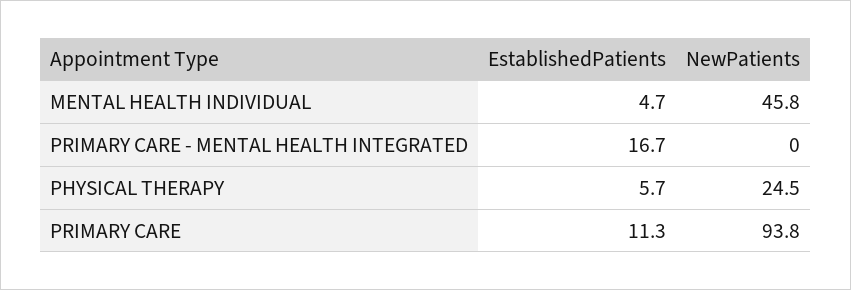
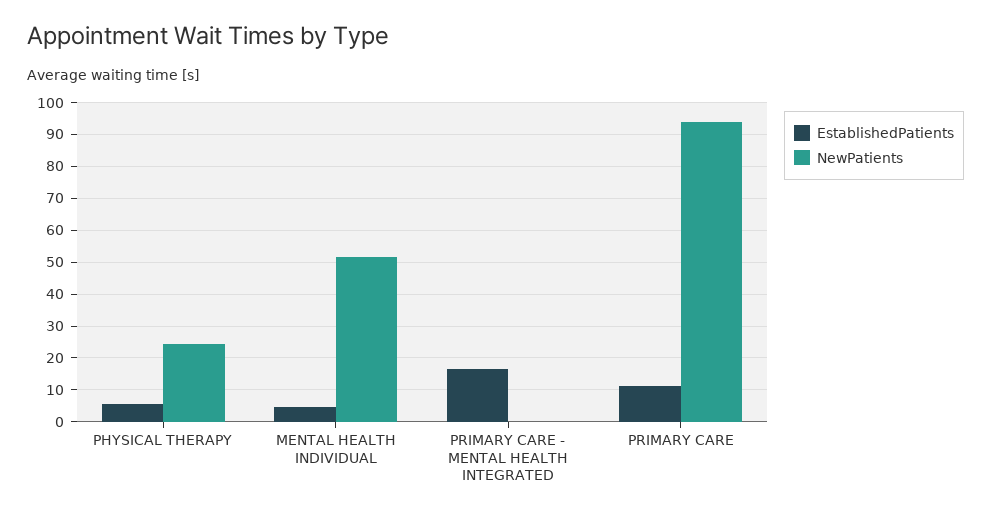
  {
    "EstablishedPatients": {
      "MENTAL HEALTH INDIVIDUAL": 4.7,
      "PRIMARY CARE - MENTAL HEALTH INTEGRATED": 16.7,
      "PHYSICAL THERAPY": 5.7,
      "PRIMARY CARE": 11.3
    },
    "NewPatients": {
-     "MENTAL HEALTH INDIVIDUAL": 45.8,
+     "MENTAL HEALTH INDIVIDUAL": 52,
      "PRIMARY CARE - MENTAL HEALTH INTEGRATED": 0,
      "PHYSICAL THERAPY": 24.5,
      "PRIMARY CARE": 93.8
    }
  }

